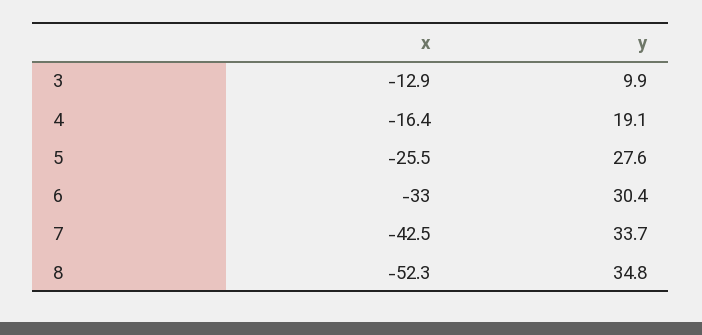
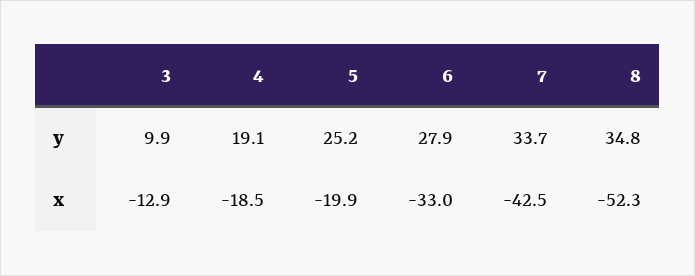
  {
    "x": {
      "3": -12.9,
-     "4": -16.4,
+     "4": -18.5,
-     "5": -25.5,
+     "5": -19.9,
      "6": -33,
      "7": -42.5,
      "8": -52.3
    },
    "y": {
      "3": 9.9,
      "4": 19.1,
-     "5": 27.6,
+     "5": 25.2,
-     "6": 30.4,
+     "6": 27.9,
      "7": 33.7,
      "8": 34.8
    }
  }

